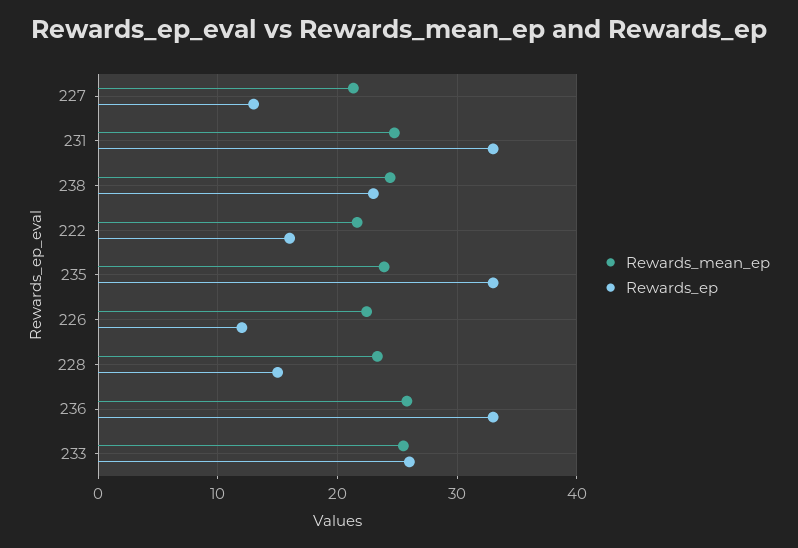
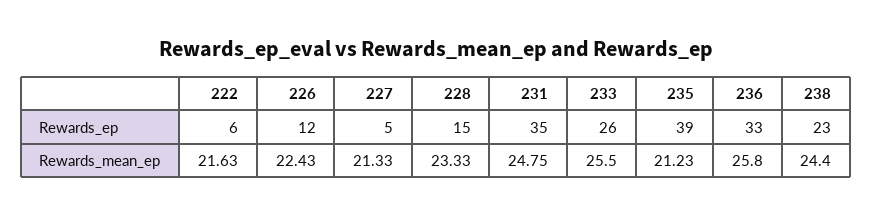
  {
    "Rewards_mean_ep": {
      "227": 21.33,
      "231": 24.75,
      "238": 24.4,
      "222": 21.63,
-     "235": 24,
+     "235": 21.23,
      "226": 22.43,
      "228": 23.33,
      "236": 25.8,
      "233": 25.5
    },
    "Rewards_ep": {
-     "227": 13,
+     "227": 5,
-     "231": 33,
+     "231": 35,
      "238": 23,
-     "222": 16,
+     "222": 6,
-     "235": 33,
+     "235": 39,
      "226": 12,
      "228": 15,
      "236": 33,
      "233": 26
    }
  }

